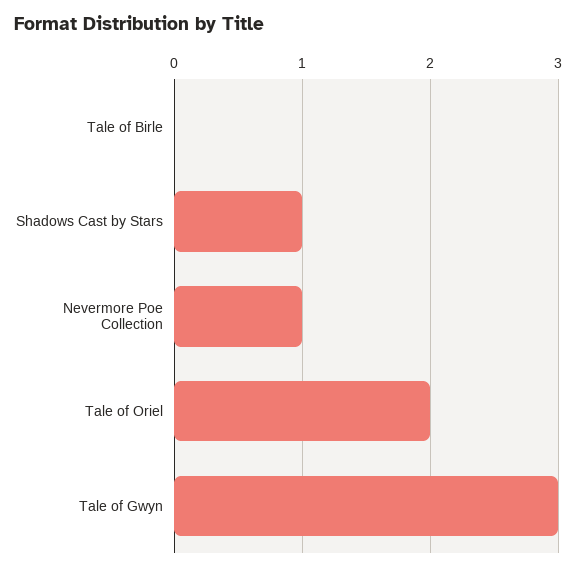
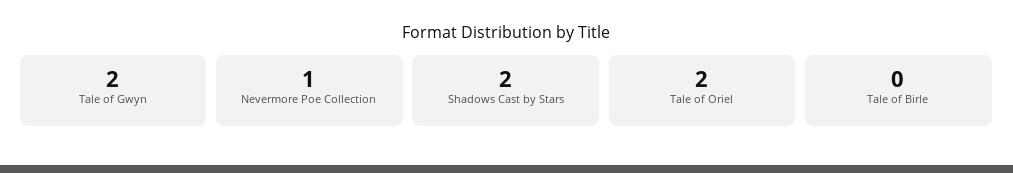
  {
    "Tale of Birle": 0,
-   "Shadows Cast by Stars": 1,
+   "Shadows Cast by Stars": 2,
    "Nevermore Poe Collection": 1,
    "Tale of Oriel": 2,
-   "Tale of Gwyn": 3
+   "Tale of Gwyn": 2
  }

